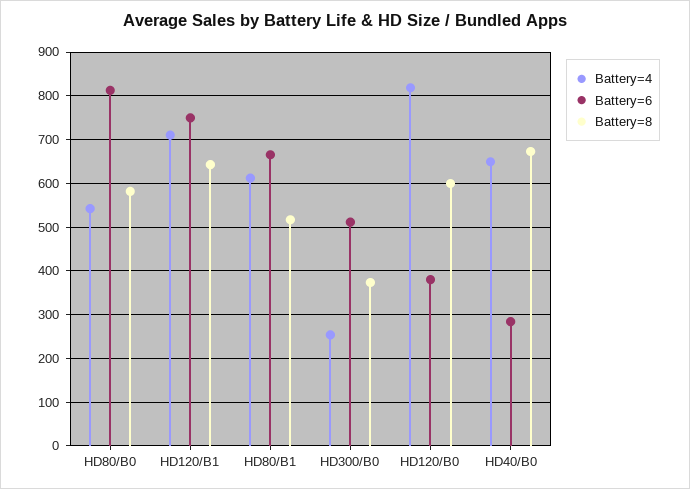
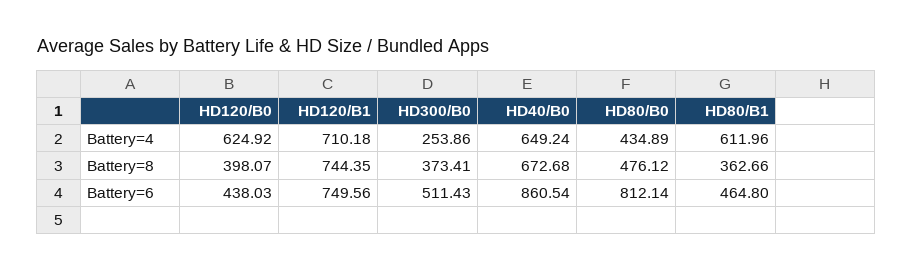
  {
    "Battery=4": {
-     "HD80/B0": 540,
+     "HD80/B0": 434.89,
      "HD120/B1": 710.18,
      "HD80/B1": 611.96,
      "HD300/B0": 253.86,
-     "HD120/B0": 820,
+     "HD120/B0": 624.92,
      "HD40/B0": 649.24
    },
    "Battery=6": {
      "HD80/B0": 812.14,
      "HD120/B1": 749.56,
-     "HD80/B1": 660,
+     "HD80/B1": 464.8,
      "HD300/B0": 511.43,
-     "HD120/B0": 380,
+     "HD120/B0": 438.03,
-     "HD40/B0": 280
+     "HD40/B0": 860.54
    },
    "Battery=8": {
-     "HD80/B0": 580,
+     "HD80/B0": 476.12,
-     "HD120/B1": 640,
+     "HD120/B1": 744.35,
-     "HD80/B1": 520,
+     "HD80/B1": 362.66,
      "HD300/B0": 373.41,
-     "HD120/B0": 600,
+     "HD120/B0": 398.07,
      "HD40/B0": 672.68
    }
  }

